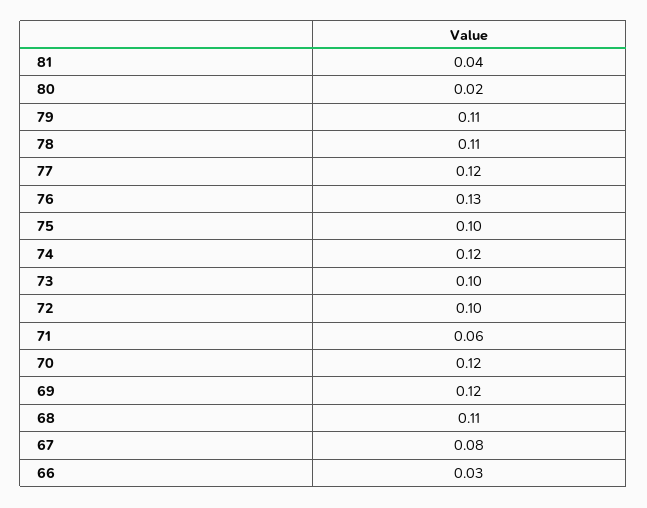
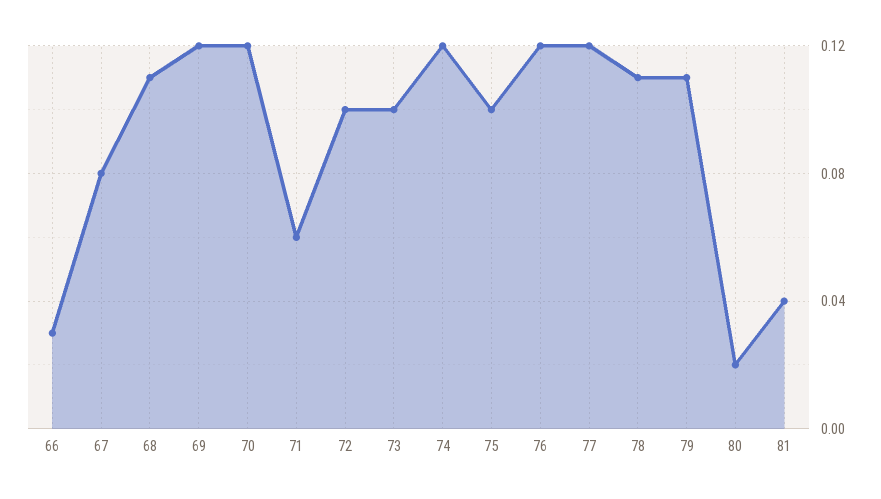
  {
    "81": 0.04,
    "80": 0.02,
    "79": 0.11,
    "78": 0.11,
    "77": 0.12,
-   "76": 0.13,
+   "76": 0.12,
    "75": 0.1,
    "74": 0.12,
    "73": 0.1,
    "72": 0.1,
    "71": 0.06,
    "70": 0.12,
    "69": 0.12,
    "68": 0.11,
    "67": 0.08,
    "66": 0.03
  }

